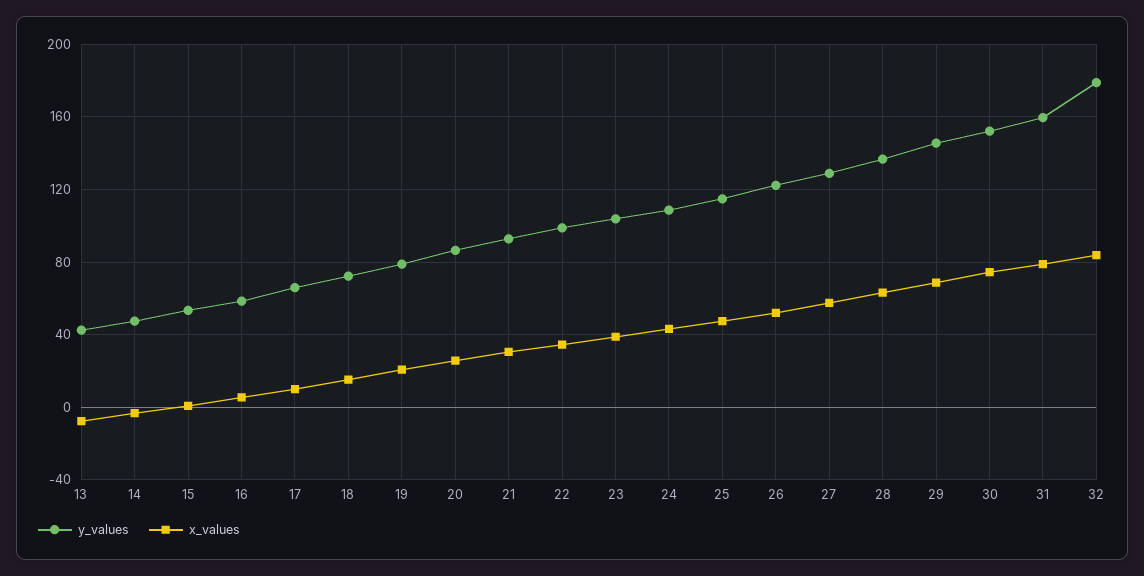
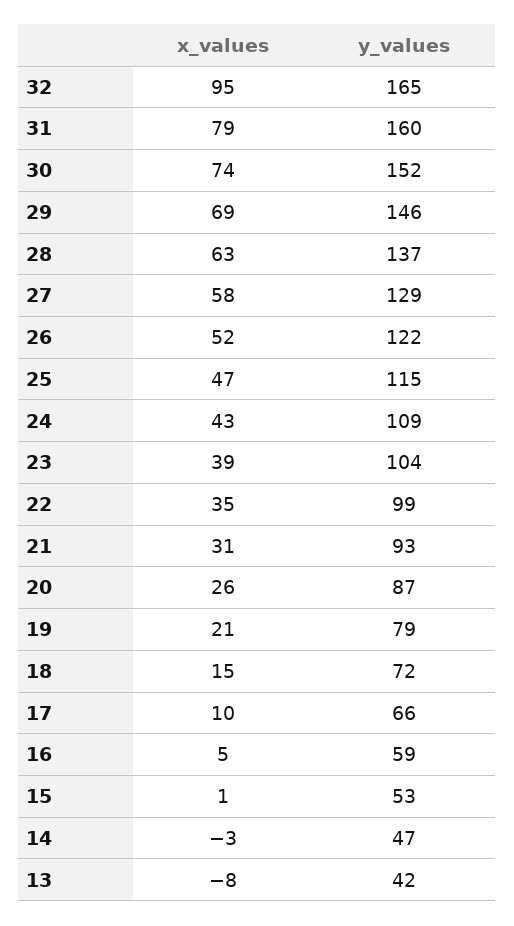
  {
    "y_values": {
      "13": 42,
      "14": 47,
      "15": 53,
      "16": 59,
      "17": 66,
      "18": 72,
      "19": 79,
      "20": 87,
      "21": 93,
      "22": 99,
      "23": 104,
      "24": 109,
      "25": 115,
      "26": 122,
      "27": 129,
      "28": 137,
      "29": 146,
      "30": 152,
      "31": 160,
-     "32": 180
+     "32": 165
    },
    "x_values": {
      "13": -8,
      "14": -3,
      "15": 1,
      "16": 5,
      "17": 10,
      "18": 15,
      "19": 21,
      "20": 26,
      "21": 31,
      "22": 35,
      "23": 39,
      "24": 43,
      "25": 47,
      "26": 52,
      "27": 58,
      "28": 63,
      "29": 69,
      "30": 74,
      "31": 79,
-     "32": 85
+     "32": 95
    }
  }

